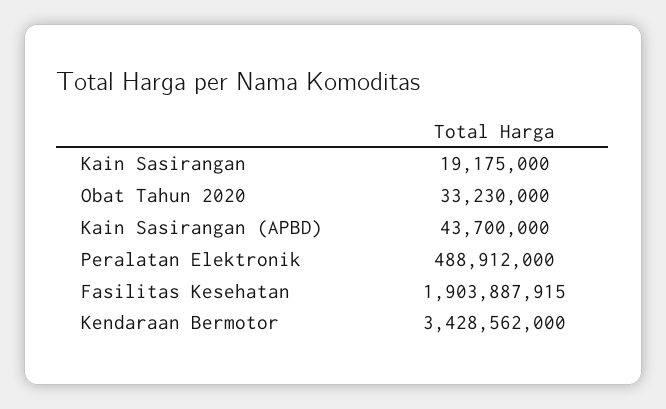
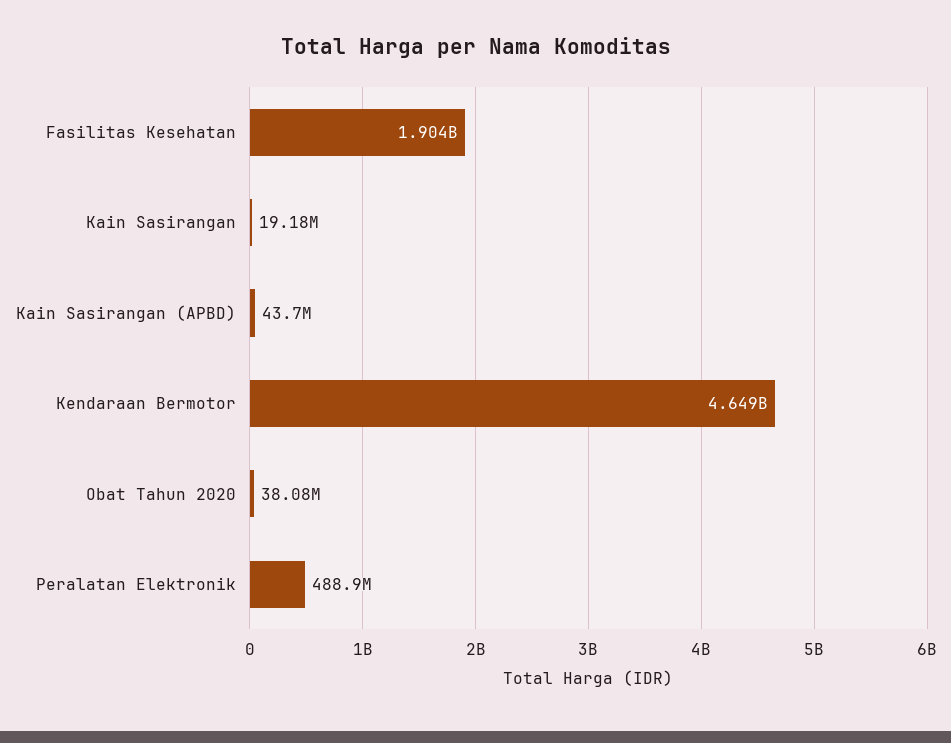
  {
    "Kain Sasirangan": 19175000,
-   "Obat Tahun 2020": 33230000,
+   "Obat Tahun 2020": 38080000,
    "Kain Sasirangan (APBD)": 43700000,
    "Peralatan Elektronik": 488912000,
    "Fasilitas Kesehatan": 1903887915,
-   "Kendaraan Bermotor": 3428562000
+   "Kendaraan Bermotor": 4649000000
  }

